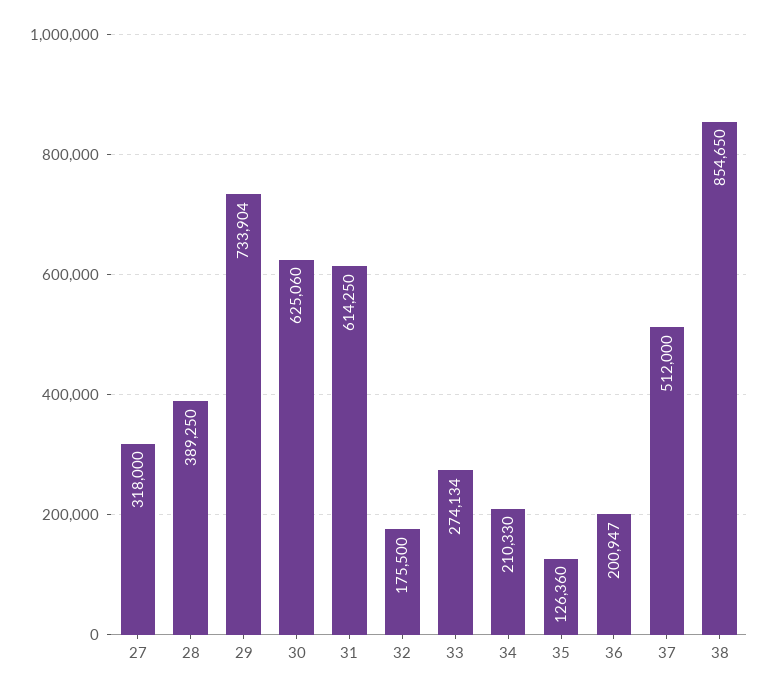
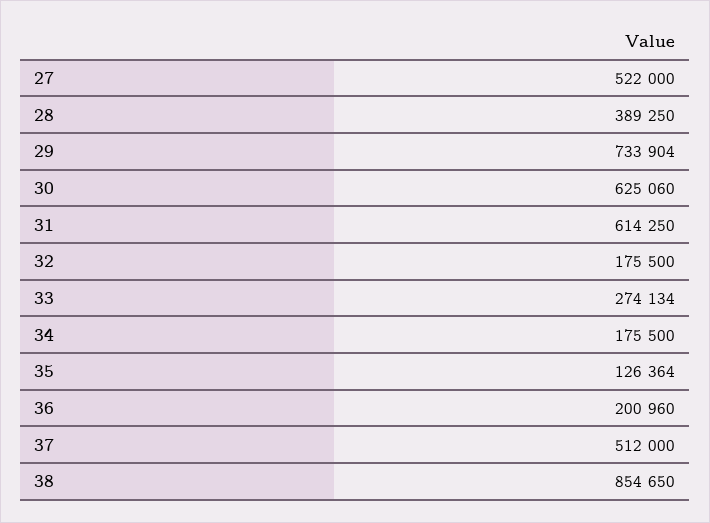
  {
-   "27": 318000,
+   "27": 522000,
    "28": 389250,
    "29": 733904,
    "30": 625060,
    "31": 614250,
    "32": 175500,
    "33": 274134,
-   "34": 210330,
+   "34": 175500,
-   "35": 126360,
+   "35": 126364,
-   "36": 200947,
+   "36": 200960,
    "37": 512000,
    "38": 854650
  }

